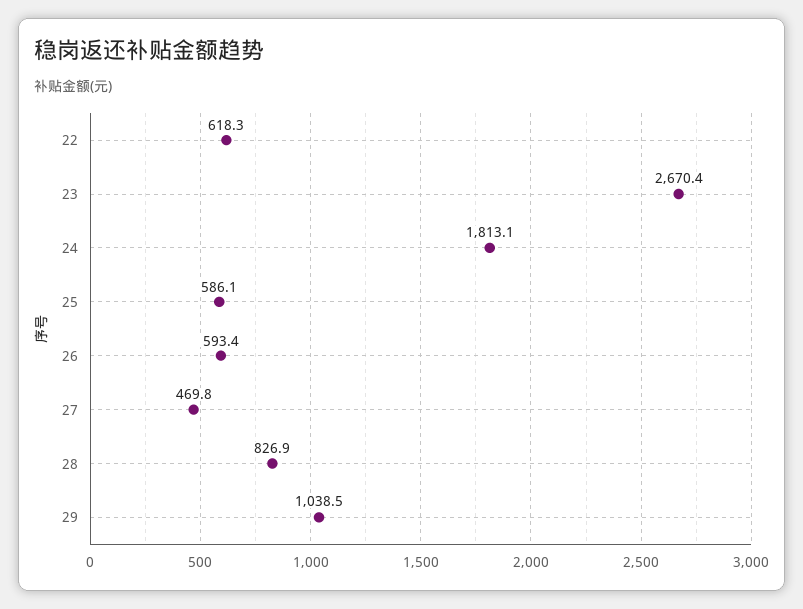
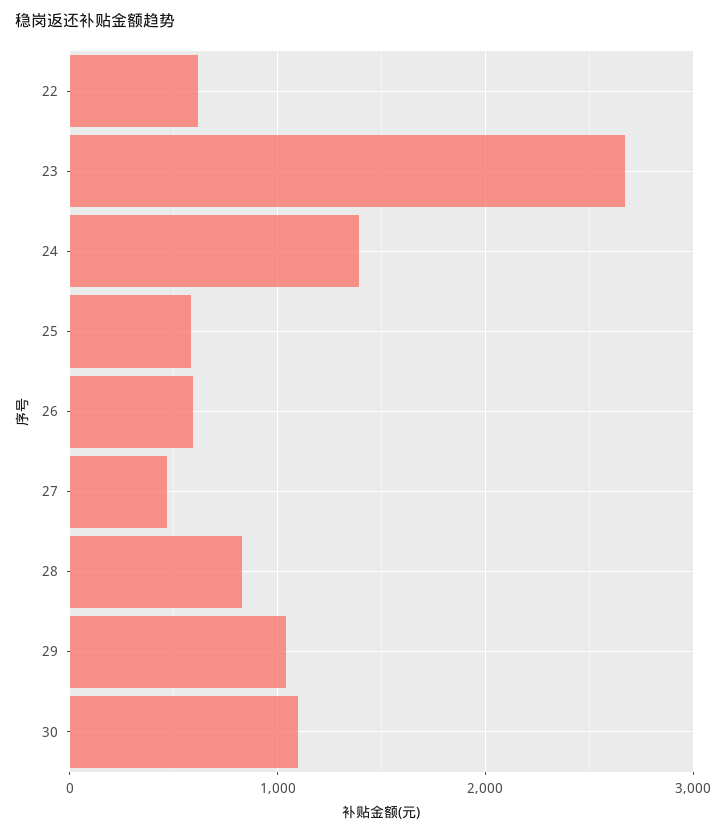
  {
    "22": 618.3,
    "23": 2670.4,
-   "24": 1813.1,
+   "24": 1400,
    "25": 586.1,
    "26": 593.4,
    "27": 469.8,
    "28": 826.9,
-   "29": 1038.5
+   "29": 1038.5,
+   "30": 1100
  }

